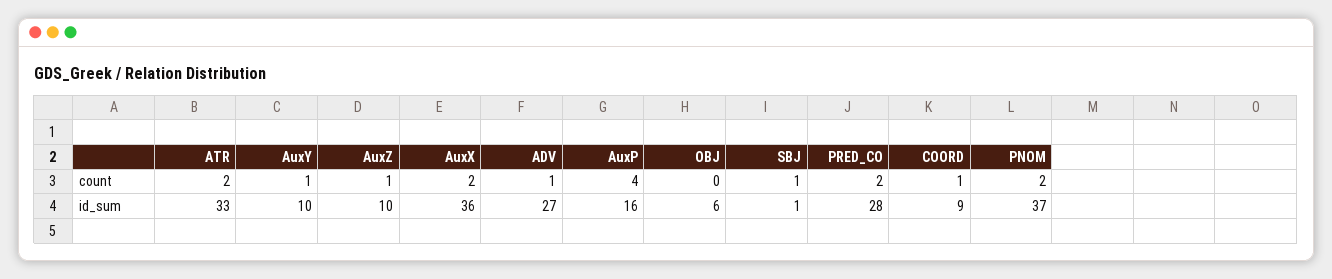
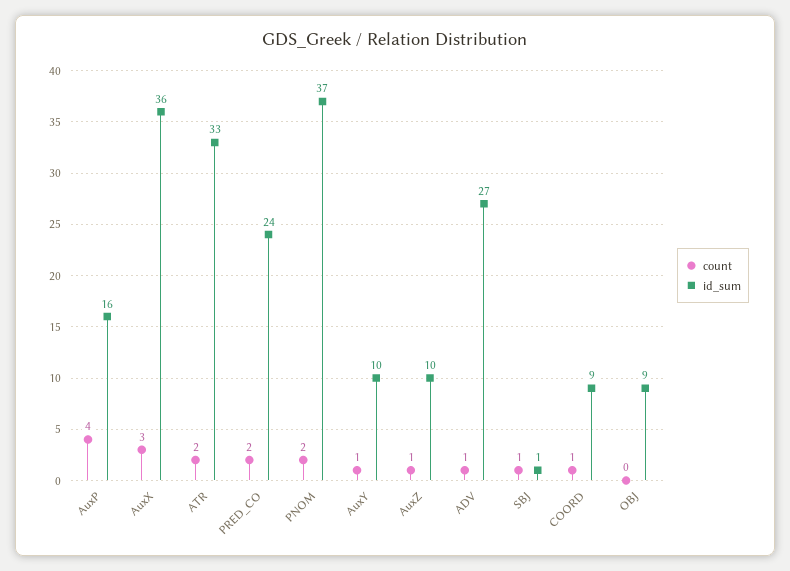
  {
    "count": {
      "ATR": 2,
      "AuxY": 1,
      "AuxZ": 1,
-     "AuxX": 2,
+     "AuxX": 3,
      "ADV": 1,
      "AuxP": 4,
      "OBJ": 0,
      "SBJ": 1,
      "PRED_CO": 2,
      "COORD": 1,
      "PNOM": 2
    },
    "id_sum": {
      "ATR": 33,
      "AuxY": 10,
      "AuxZ": 10,
      "AuxX": 36,
      "ADV": 27,
      "AuxP": 16,
-     "OBJ": 6,
+     "OBJ": 9,
      "SBJ": 1,
-     "PRED_CO": 28,
+     "PRED_CO": 24,
      "COORD": 9,
      "PNOM": 37
    }
  }

